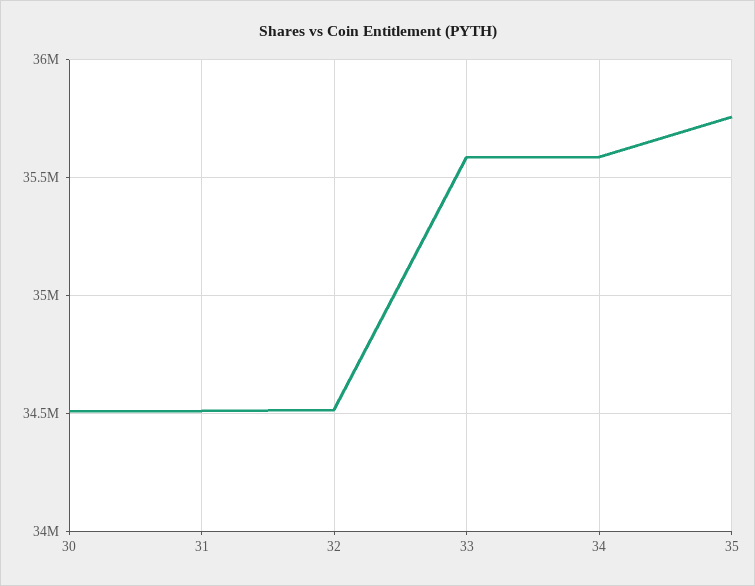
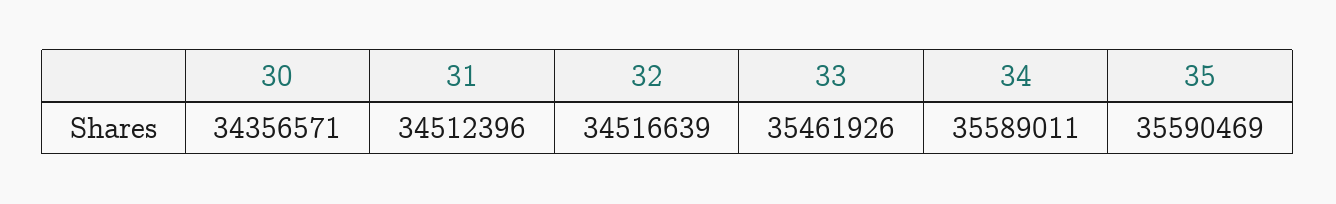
  {
-   "30": 34500000,
+   "30": 34356571,
    "31": 34512396,
    "32": 34516639,
-   "33": 35600000,
+   "33": 35461926,
    "34": 35589011,
-   "35": 35750000
+   "35": 35590469
  }

